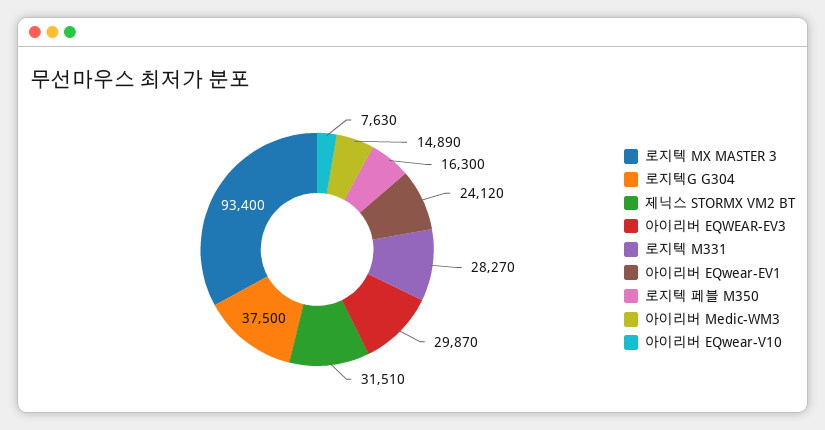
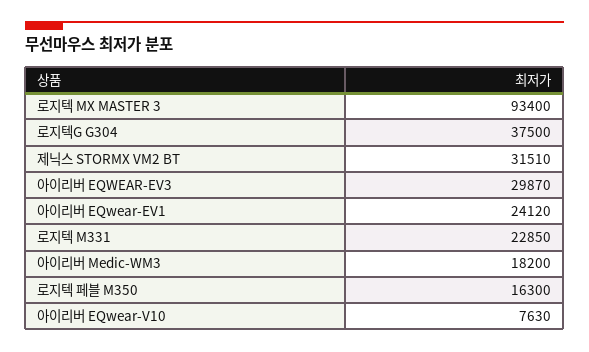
  {
    "로지텍 MX MASTER 3": 93400,
    "로지텍G G304": 37500,
    "제닉스 STORMX VM2 BT": 31510,
    "아이리버 EQWEAR-EV3": 29870,
-   "로지텍 M331": 28270,
+   "로지텍 M331": 22850,
    "아이리버 EQwear-EV1": 24120,
    "로지텍 페블 M350": 16300,
-   "아이리버 Medic-WM3": 14890,
+   "아이리버 Medic-WM3": 18200,
    "아이리버 EQwear-V10": 7630
  }

